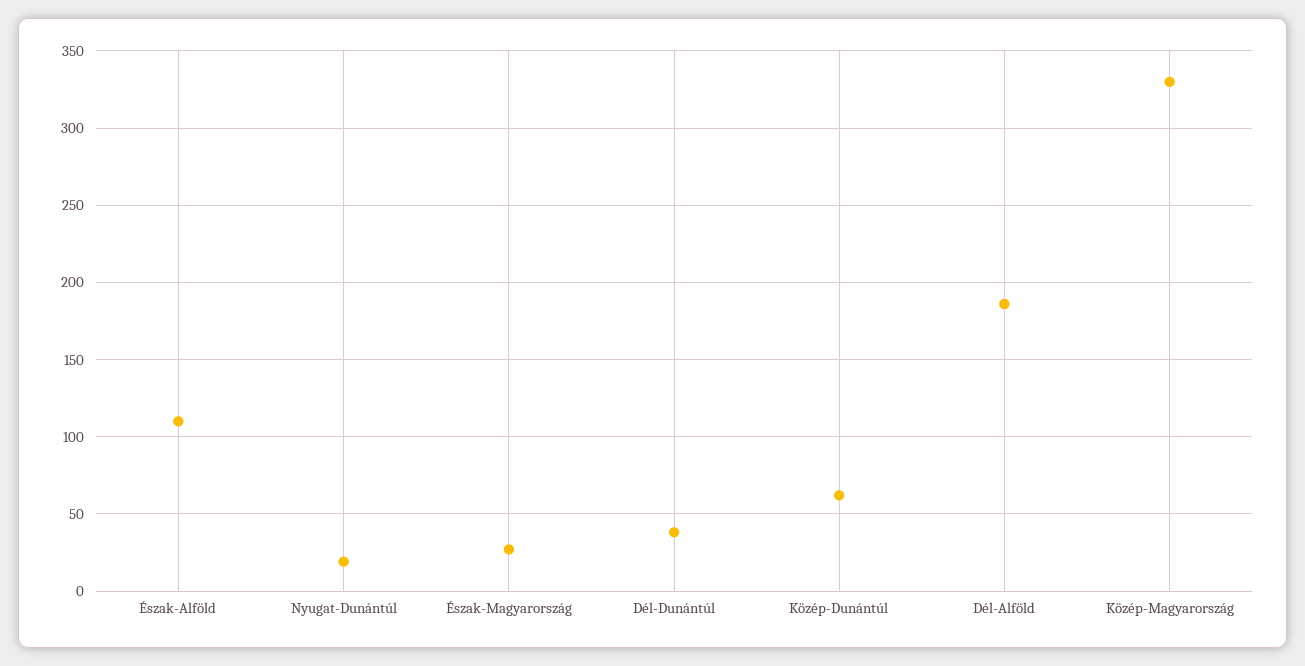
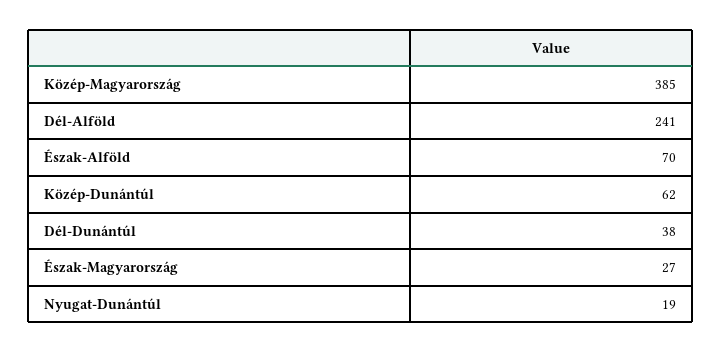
  {
-   "Észak-Alföld": 110,
+   "Észak-Alföld": 70,
    "Nyugat-Dunántúl": 19,
    "Észak-Magyarország": 27,
    "Dél-Dunántúl": 38,
    "Közép-Dunántúl": 62,
-   "Dél-Alföld": 185,
+   "Dél-Alföld": 241,
-   "Közép-Magyarország": 330
+   "Közép-Magyarország": 385
  }

